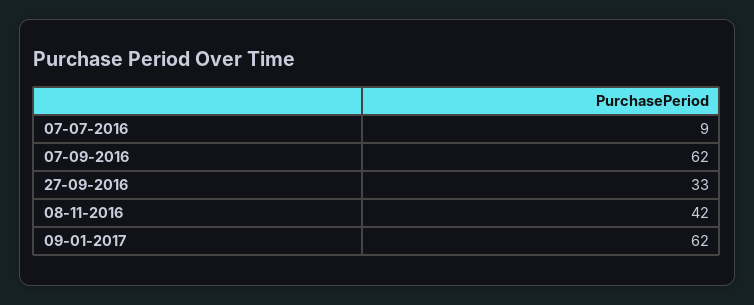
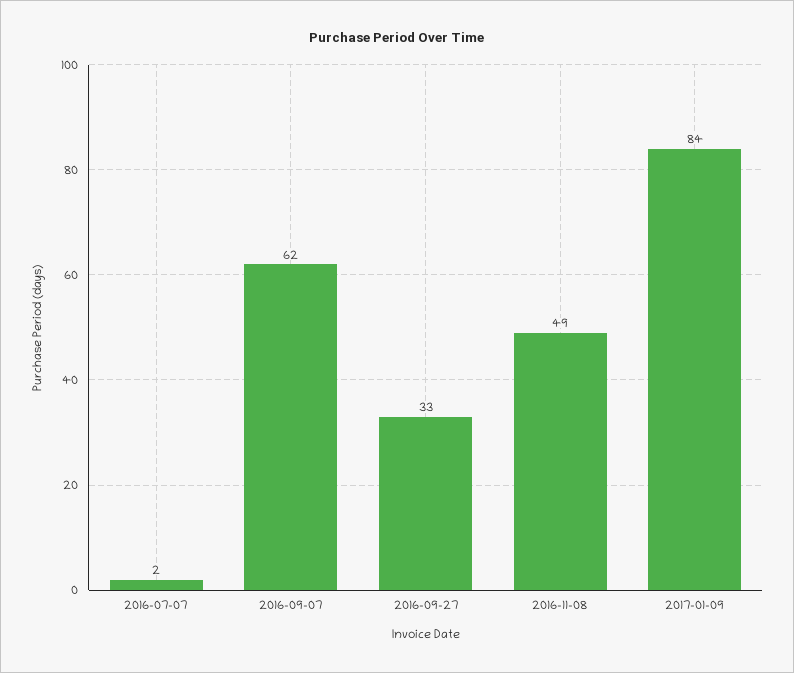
  {
-   "07-07-2016": 9,
+   "07-07-2016": 2,
    "07-09-2016": 62,
    "27-09-2016": 33,
-   "08-11-2016": 42,
+   "08-11-2016": 49,
-   "09-01-2017": 62
+   "09-01-2017": 84
  }

